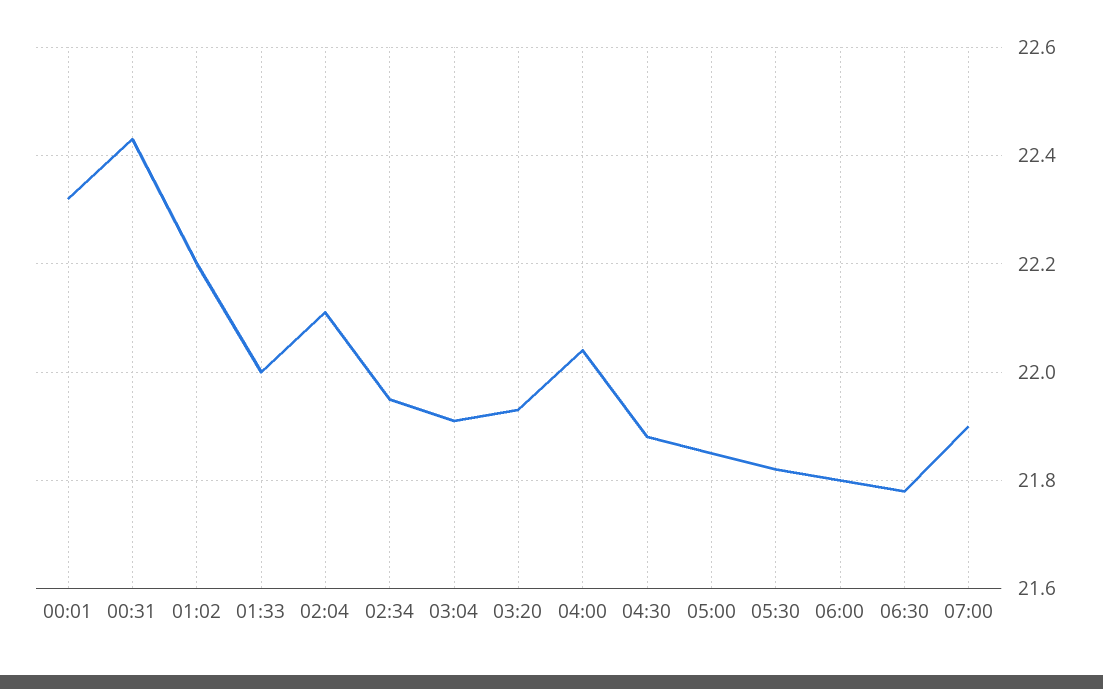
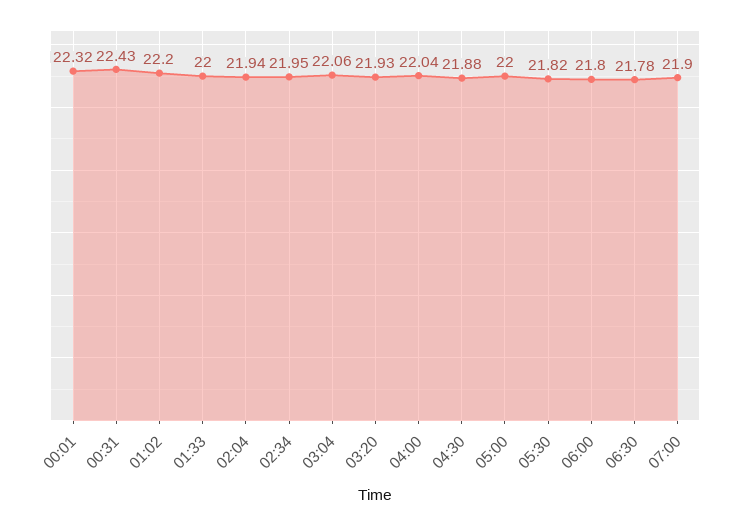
  {
    "00:01": 22.32,
    "00:31": 22.43,
    "01:02": 22.2,
    "01:33": 22,
-   "02:04": 22.1,
+   "02:04": 21.94,
    "02:34": 21.95,
-   "03:04": 21.9,
+   "03:04": 22.06,
    "03:20": 21.93,
    "04:00": 22.04,
    "04:30": 21.88,
-   "05:00": 21.85,
+   "05:00": 22,
    "05:30": 21.82,
    "06:00": 21.8,
    "06:30": 21.78,
    "07:00": 21.9
  }

